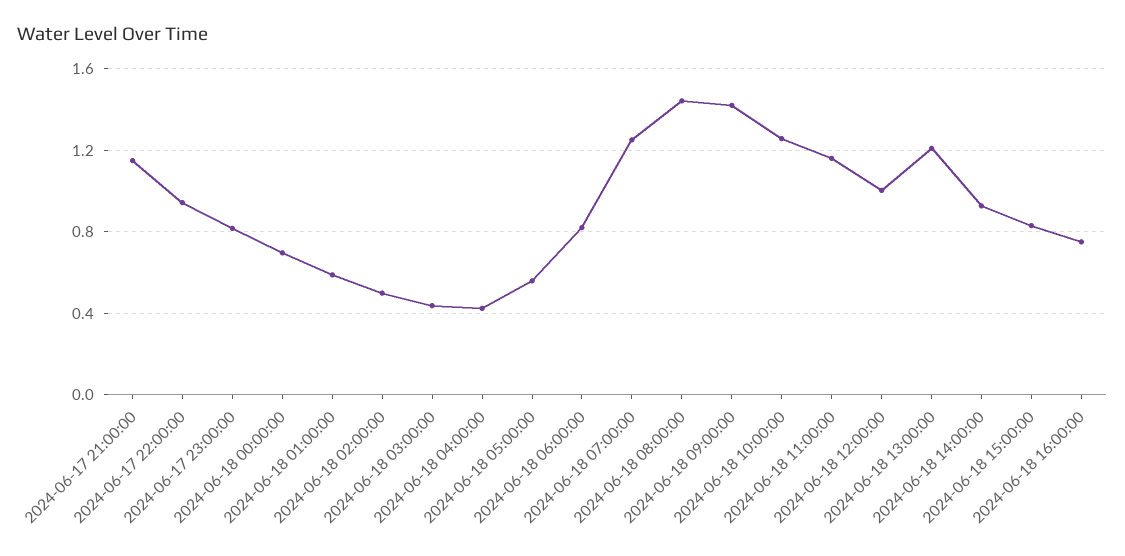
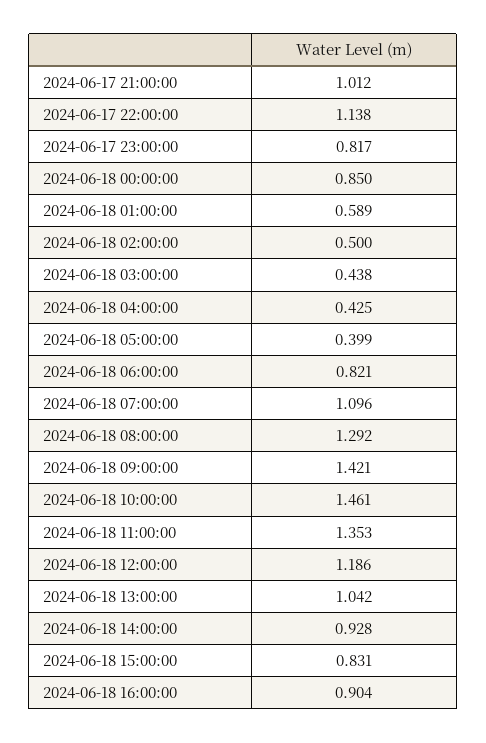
  {
-   "2024-06-17 21:00:00": 1.15,
+   "2024-06-17 21:00:00": 1.012,
-   "2024-06-17 22:00:00": 0.95,
+   "2024-06-17 22:00:00": 1.138,
    "2024-06-17 23:00:00": 0.817,
-   "2024-06-18 00:00:00": 0.7,
+   "2024-06-18 00:00:00": 0.85,
    "2024-06-18 01:00:00": 0.589,
    "2024-06-18 02:00:00": 0.5,
    "2024-06-18 03:00:00": 0.438,
    "2024-06-18 04:00:00": 0.425,
-   "2024-06-18 05:00:00": 0.55,
+   "2024-06-18 05:00:00": 0.399,
    "2024-06-18 06:00:00": 0.821,
-   "2024-06-18 07:00:00": 1.25,
+   "2024-06-18 07:00:00": 1.096,
-   "2024-06-18 08:00:00": 1.45,
+   "2024-06-18 08:00:00": 1.292,
    "2024-06-18 09:00:00": 1.421,
-   "2024-06-18 10:00:00": 1.25,
+   "2024-06-18 10:00:00": 1.461,
-   "2024-06-18 11:00:00": 1.15,
+   "2024-06-18 11:00:00": 1.353,
-   "2024-06-18 12:00:00": 1,
+   "2024-06-18 12:00:00": 1.186,
-   "2024-06-18 13:00:00": 1.2,
+   "2024-06-18 13:00:00": 1.042,
    "2024-06-18 14:00:00": 0.928,
    "2024-06-18 15:00:00": 0.831,
-   "2024-06-18 16:00:00": 0.75
+   "2024-06-18 16:00:00": 0.904
  }

